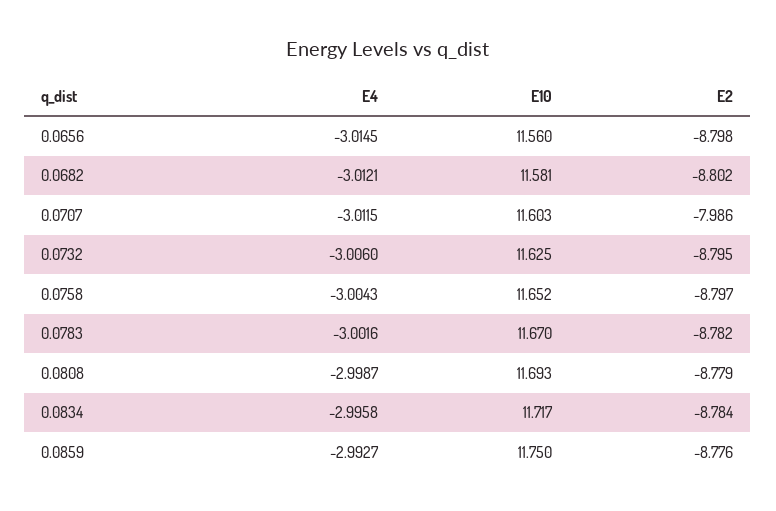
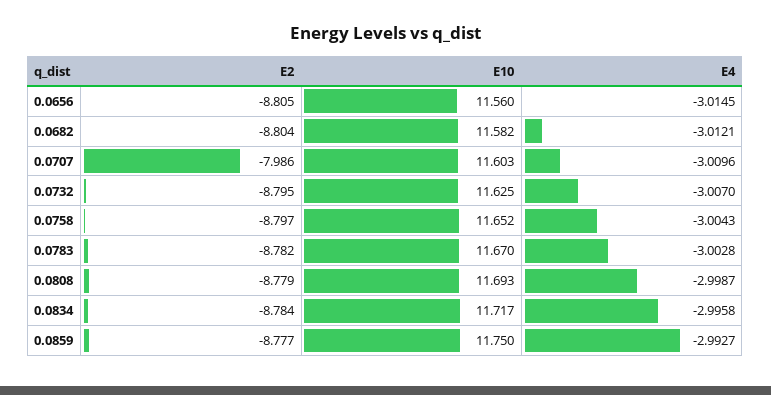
  {
    "E4": {
      "0.0656": -3.0145,
      "0.0682": -3.0121,
-     "0.0707": -3.0115,
+     "0.0707": -3.0096,
-     "0.0732": -3.006,
+     "0.0732": -3.007,
      "0.0758": -3.0043,
-     "0.0783": -3.0016,
+     "0.0783": -3.0028,
      "0.0808": -2.9987,
      "0.0834": -2.9958,
      "0.0859": -2.9927
    },
    "E10": {
      "0.0656": 11.56,
-     "0.0682": 11.581,
+     "0.0682": 11.582,
      "0.0707": 11.603,
      "0.0732": 11.625,
      "0.0758": 11.652,
      "0.0783": 11.67,
      "0.0808": 11.693,
      "0.0834": 11.717,
      "0.0859": 11.75
    },
    "E2": {
-     "0.0656": -8.798,
+     "0.0656": -8.805,
-     "0.0682": -8.802,
+     "0.0682": -8.804,
      "0.0707": -7.986,
      "0.0732": -8.795,
      "0.0758": -8.797,
      "0.0783": -8.782,
      "0.0808": -8.779,
      "0.0834": -8.784,
-     "0.0859": -8.776
+     "0.0859": -8.777
    }
  }

